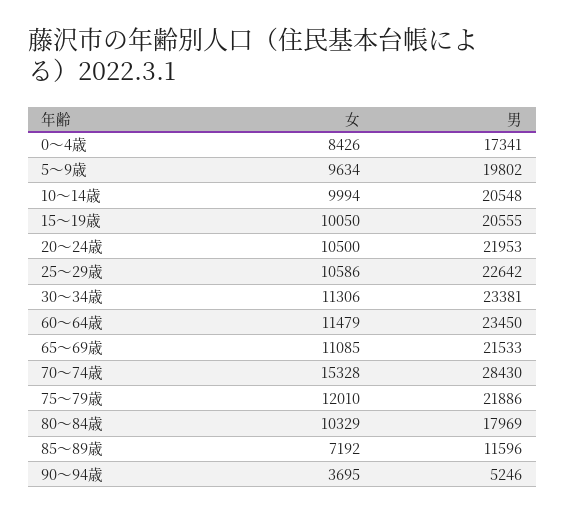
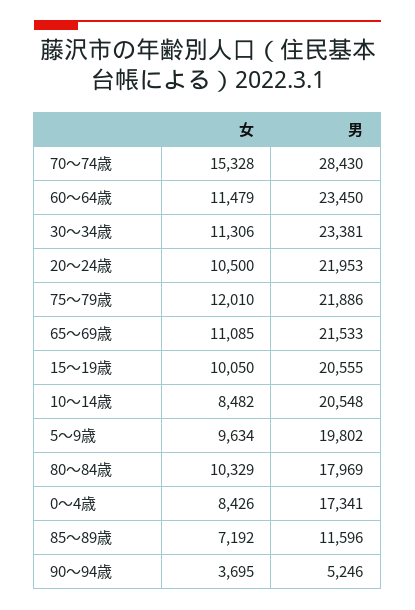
  {
    "女": {
      "0～4歳": 8426,
      "5～9歳": 9634,
-     "10～14歳": 9994,
+     "10～14歳": 8482,
      "15～19歳": 10050,
      "20～24歳": 10500,
-     "25～29歳": 10586,
      "30～34歳": 11306,
      "60～64歳": 11479,
      "65～69歳": 11085,
      "70～74歳": 15328,
      "75～79歳": 12010,
      "80～84歳": 10329,
      "85～89歳": 7192,
      "90～94歳": 3695
    },
    "男": {
      "0～4歳": 17341,
      "5～9歳": 19802,
      "10～14歳": 20548,
      "15～19歳": 20555,
      "20～24歳": 21953,
-     "25～29歳": 22642,
      "30～34歳": 23381,
      "60～64歳": 23450,
      "65～69歳": 21533,
      "70～74歳": 28430,
      "75～79歳": 21886,
      "80～84歳": 17969,
      "85～89歳": 11596,
      "90～94歳": 5246
    }
  }

